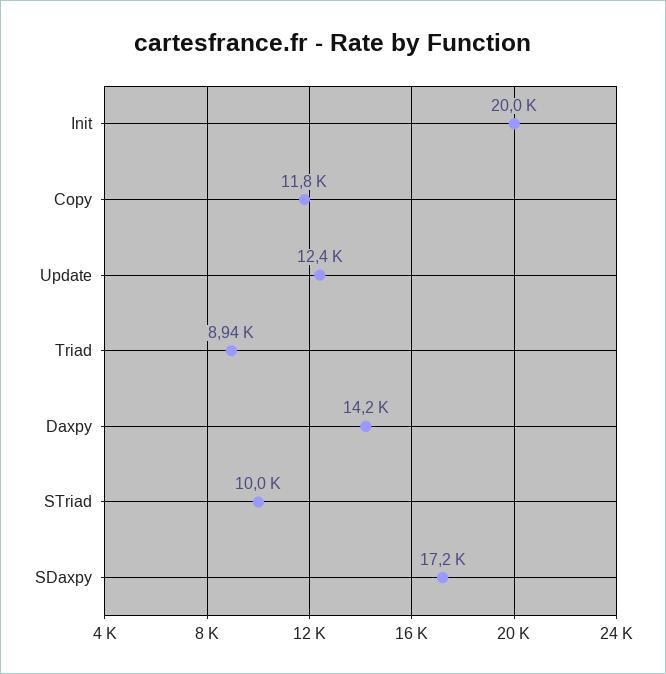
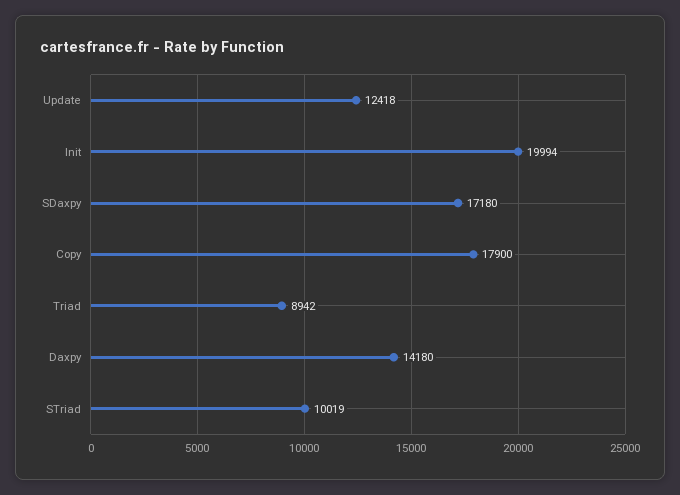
  {
    "Init": 19994,
-   "Copy": 11800,
+   "Copy": 17900,
    "Update": 12418,
    "Triad": 8942,
    "Daxpy": 14180,
    "STriad": 10019,
    "SDaxpy": 17180
  }

